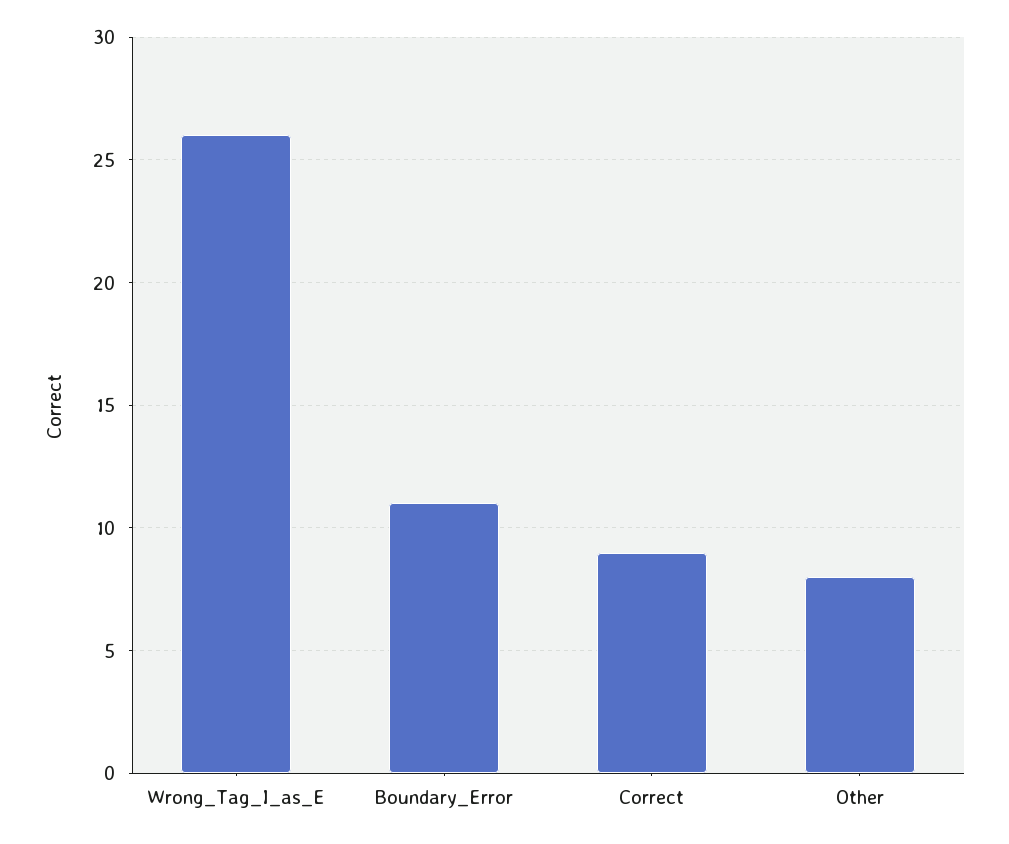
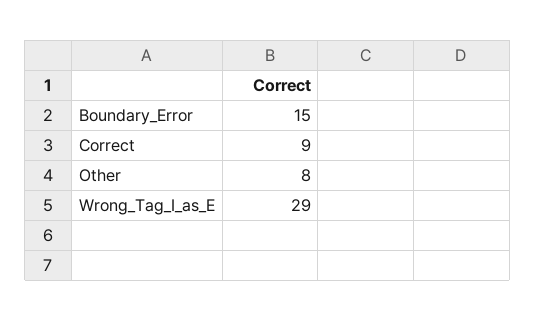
  {
-   "Wrong_Tag_I_as_E": 26,
+   "Wrong_Tag_I_as_E": 29,
-   "Boundary_Error": 11,
+   "Boundary_Error": 15,
    "Correct": 9,
    "Other": 8
  }

